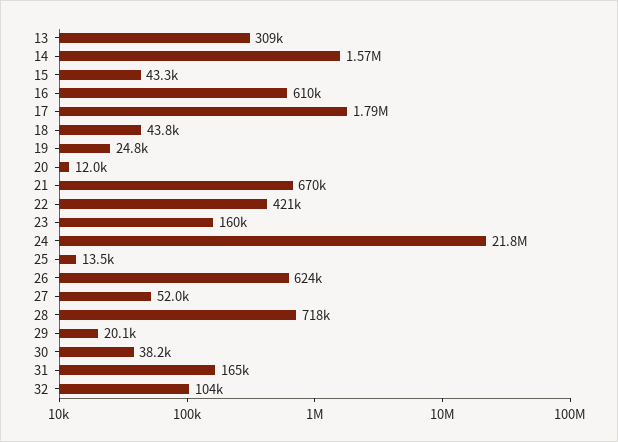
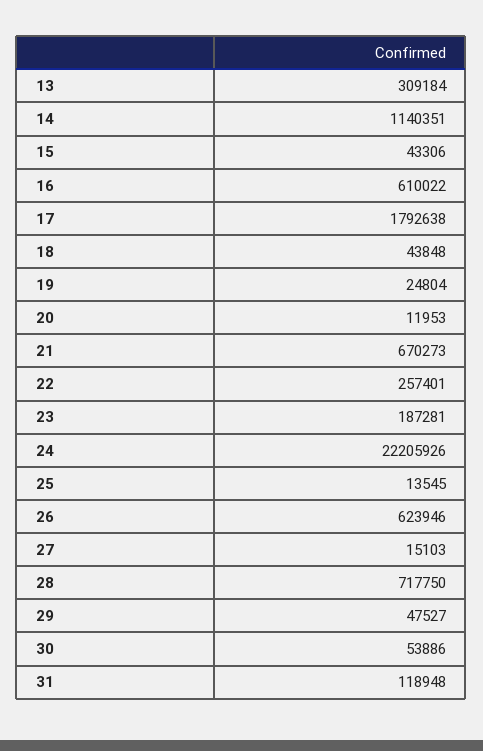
  {
    "13": 309184,
-   "14": 1570000,
+   "14": 1140351,
    "15": 43306,
    "16": 610022,
    "17": 1792638,
    "18": 43848,
    "19": 24804,
    "20": 11953,
    "21": 670273,
-   "22": 421000,
+   "22": 257401,
-   "23": 160000,
+   "23": 187281,
-   "24": 21800000,
+   "24": 22205926,
    "25": 13545,
    "26": 623946,
-   "27": 52000,
+   "27": 15103,
    "28": 717750,
-   "29": 20100,
+   "29": 47527,
-   "30": 38200,
+   "30": 53886,
-   "31": 165000,
+   "31": 118948
-   "32": 104000
  }

